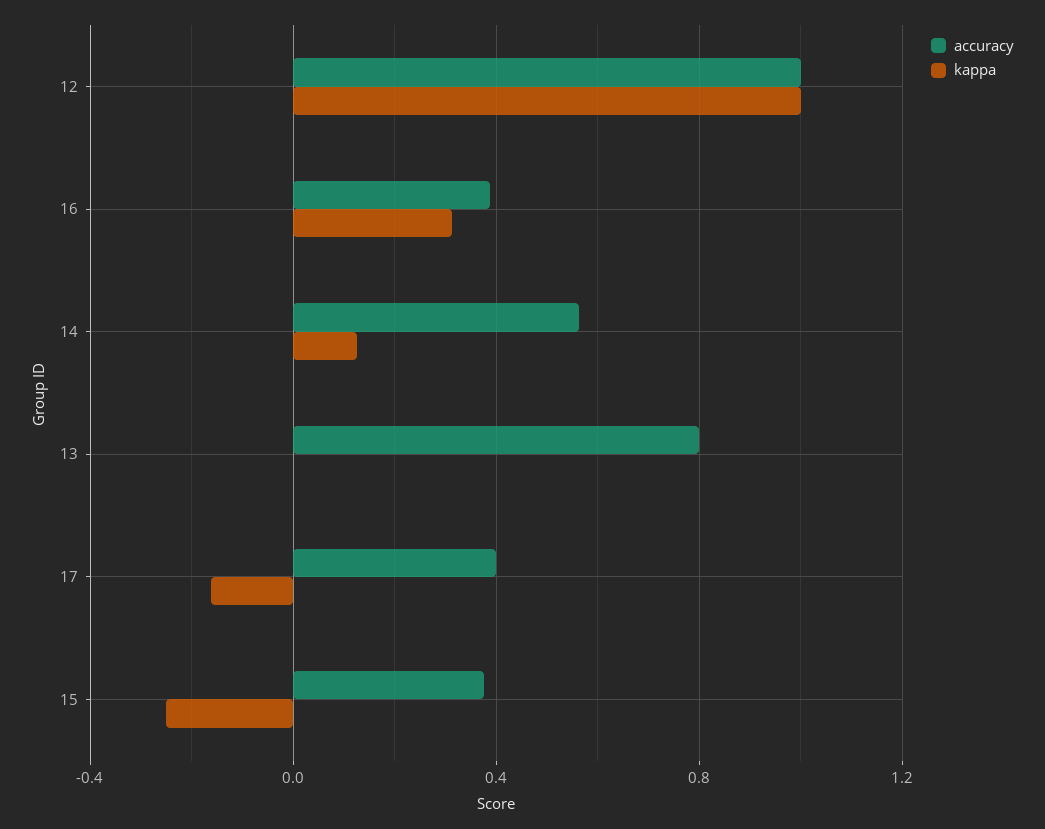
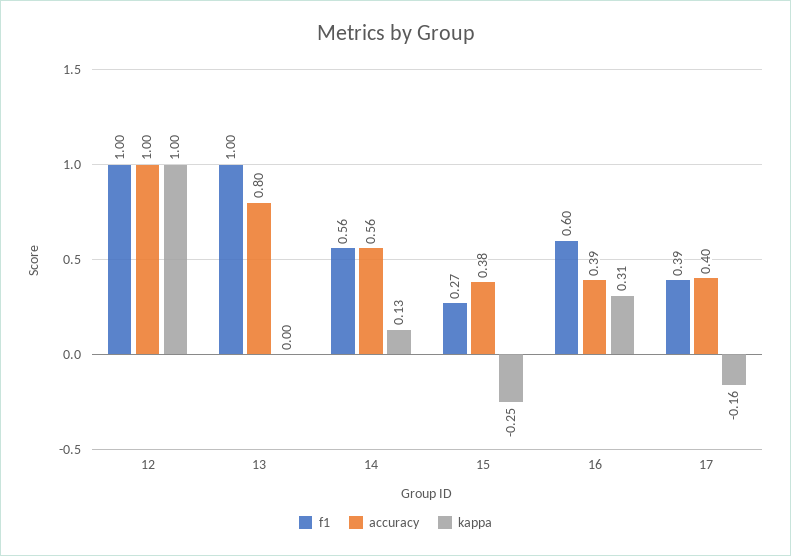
  {
    "accuracy": {
      "12": 1,
      "16": 0.39,
      "14": 0.56,
      "13": 0.8,
      "17": 0.4,
      "15": 0.38
    },
    "kappa": {
      "12": 1,
      "16": 0.31,
      "14": 0.13,
      "13": 0,
      "17": -0.16,
      "15": -0.25
-   }
+   },
+   "f1": {
+     "12": 1,
+     "13": 1,
+     "14": 0.56,
+     "15": 0.27,
+     "16": 0.6,
+     "17": 0.39
+   }
  }

